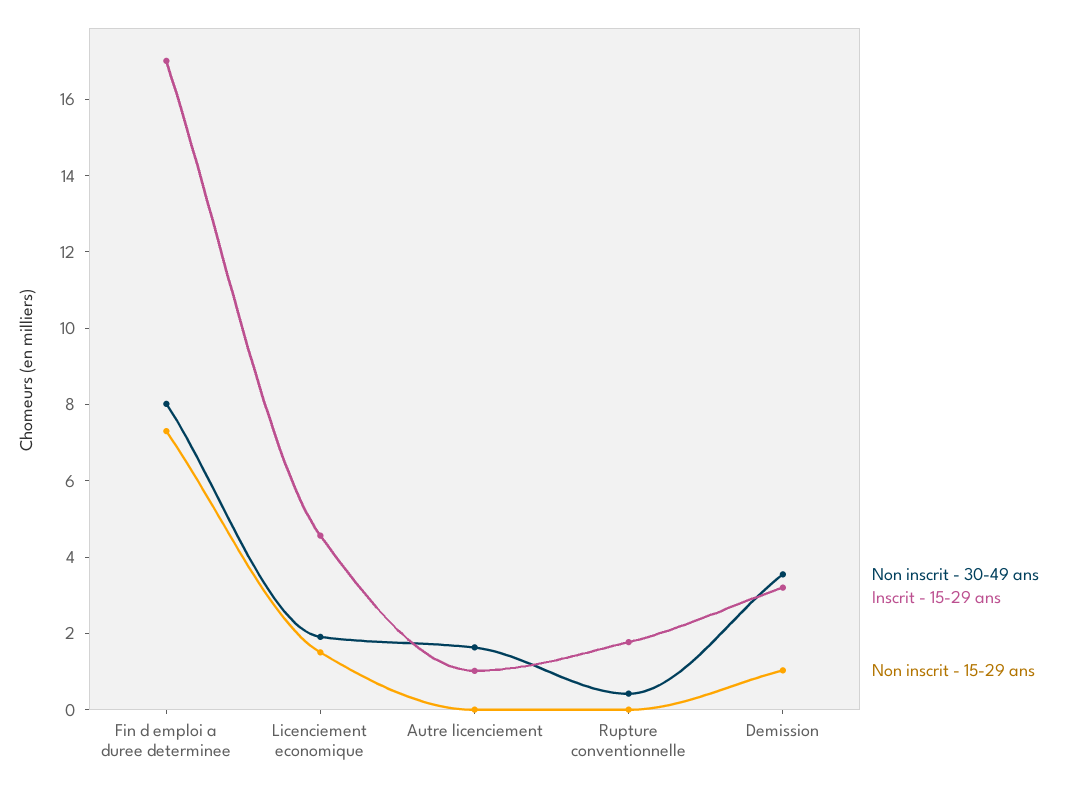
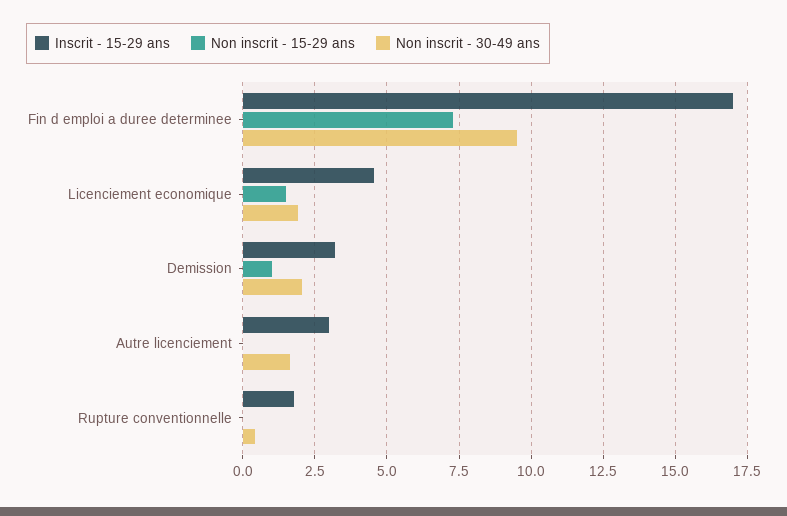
  {
    "Non inscrit - 30-49 ans": {
-     "Fin d emploi a duree determinee": 8,
+     "Fin d emploi a duree determinee": 9.5,
      "Licenciement economique": 2,
      "Autre licenciement": 1.75,
      "Rupture conventionnelle": 0.5,
-     "Demission": 3.5
+     "Demission": 2
    },
    "Inscrit - 15-29 ans": {
      "Fin d emploi a duree determinee": 17,
      "Licenciement economique": 4.5,
-     "Autre licenciement": 1,
+     "Autre licenciement": 3,
      "Rupture conventionnelle": 1.75,
      "Demission": 3.25
    },
    "Non inscrit - 15-29 ans": {
      "Fin d emploi a duree determinee": 7.25,
      "Licenciement economique": 1.5,
      "Autre licenciement": 0,
      "Rupture conventionnelle": 0,
      "Demission": 1
    }
  }

